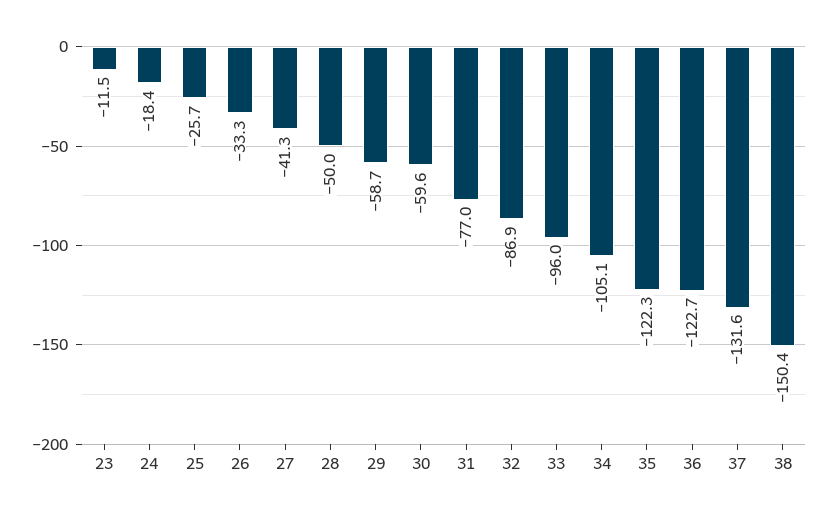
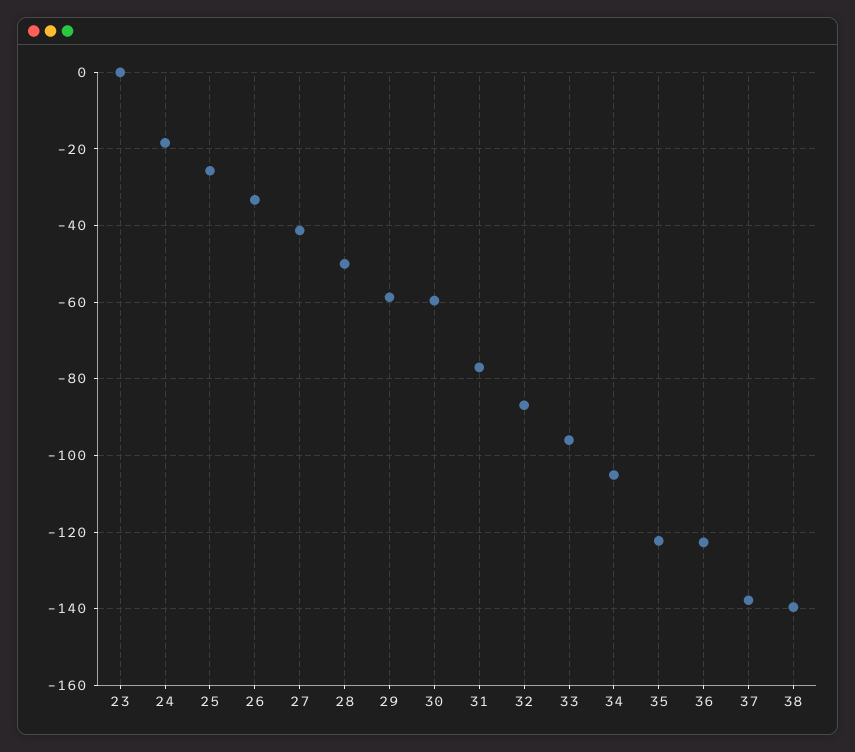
  {
-   "23": -11.5,
+   "23": 0,
    "24": -18.4,
    "25": -25.7,
    "26": -33.3,
    "27": -41.3,
    "28": -50,
    "29": -58.7,
    "30": -59.6,
    "31": -77,
    "32": -86.9,
    "33": -96,
    "34": -105.1,
    "35": -122.3,
    "36": -122.7,
-   "37": -131.6,
+   "37": -138,
-   "38": -150.4
+   "38": -140
  }

